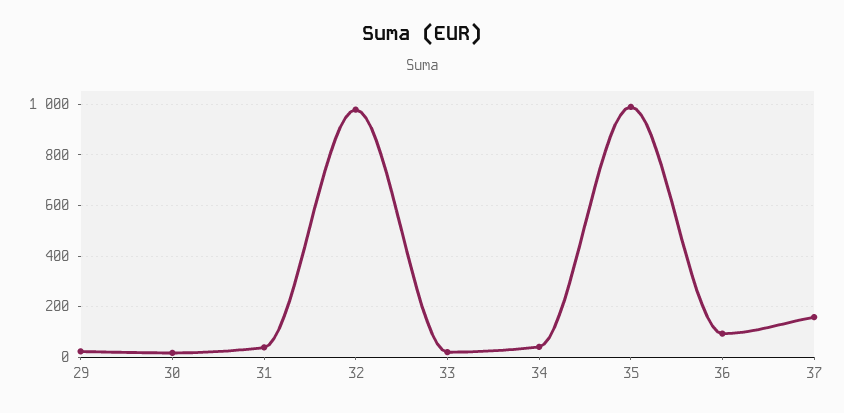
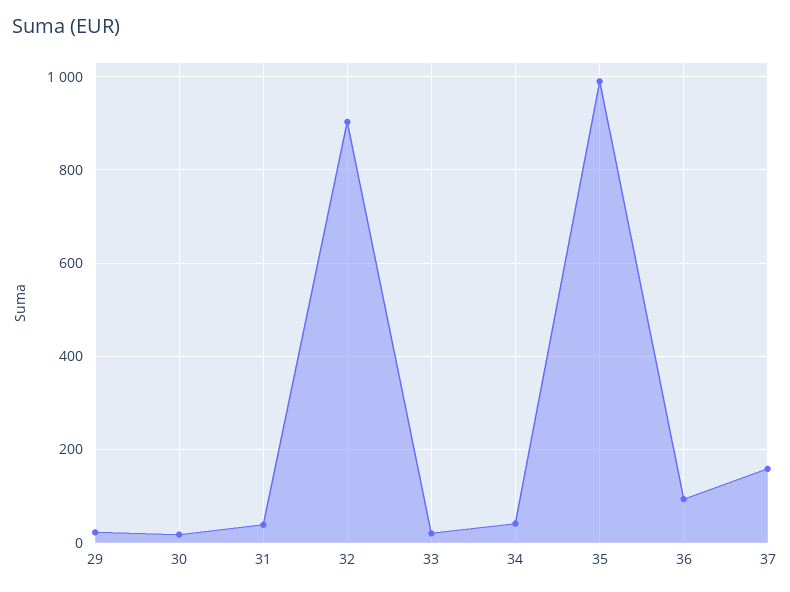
  {
    "29": 20,
    "30": 20,
    "31": 40,
-   "32": 975,
+   "32": 900,
    "33": 20,
    "34": 40,
    "35": 1000,
    "36": 100,
    "37": 160
  }

